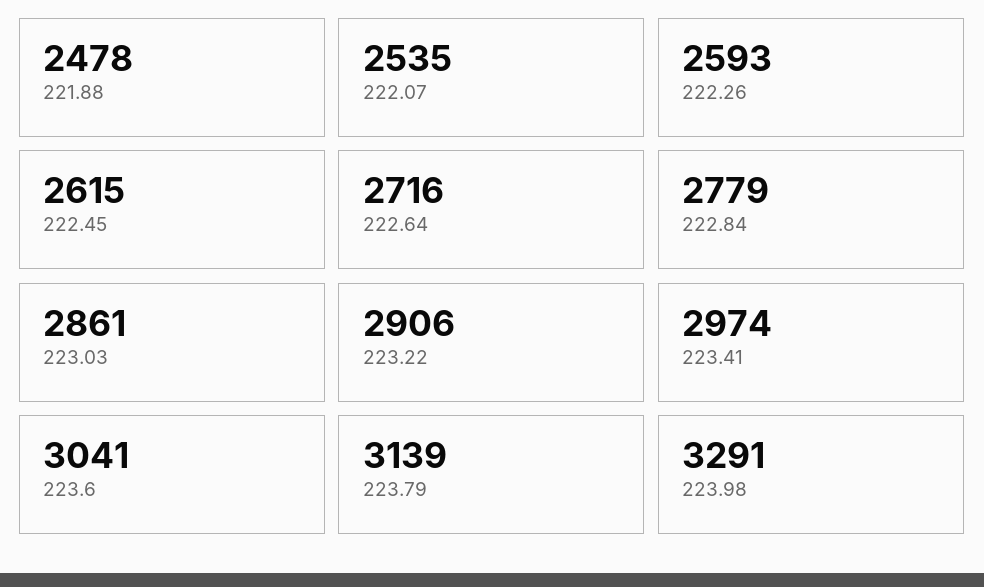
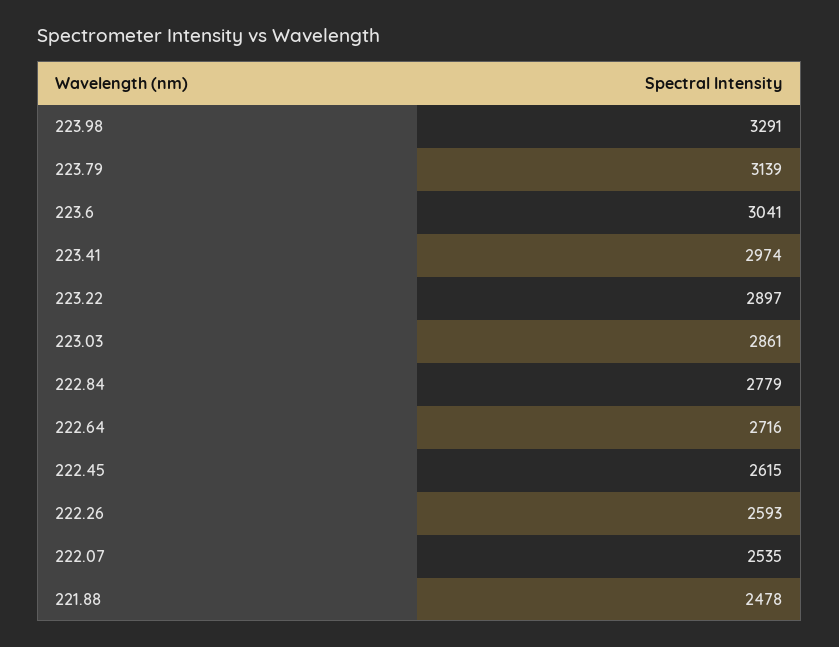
  {
    "221.88": 2478,
    "222.07": 2535,
    "222.26": 2593,
    "222.45": 2615,
    "222.64": 2716,
    "222.84": 2779,
    "223.03": 2861,
-   "223.22": 2906,
+   "223.22": 2897,
    "223.41": 2974,
    "223.6": 3041,
    "223.79": 3139,
    "223.98": 3291
  }

